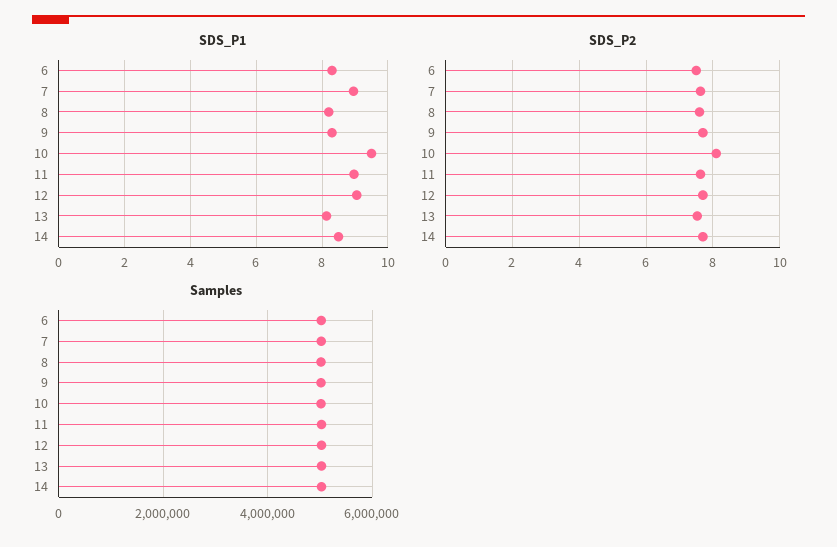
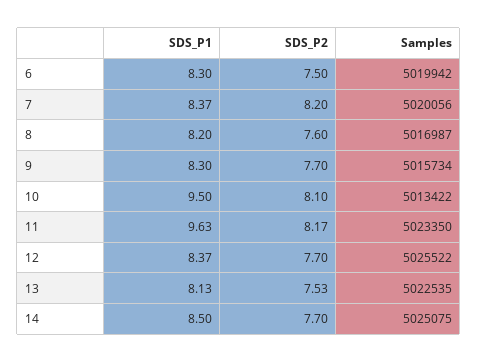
  {
    "SDS_P1": {
      "6": 8.3,
-     "7": 9,
+     "7": 8.37,
      "8": 8.2,
      "9": 8.3,
      "10": 9.5,
-     "11": 9,
+     "11": 9.63,
-     "12": 9,
+     "12": 8.37,
      "13": 8.13,
      "14": 8.5
    },
    "SDS_P2": {
      "6": 7.5,
-     "7": 7.6,
+     "7": 8.2,
      "8": 7.6,
      "9": 7.7,
      "10": 8.1,
-     "11": 7.6,
+     "11": 8.17,
      "12": 7.7,
      "13": 7.53,
      "14": 7.7
    },
    "Samples": {
      "6": 5019942,
      "7": 5020056,
      "8": 5016987,
      "9": 5015734,
      "10": 5013422,
      "11": 5023350,
      "12": 5025522,
      "13": 5022535,
      "14": 5025075
    }
  }

